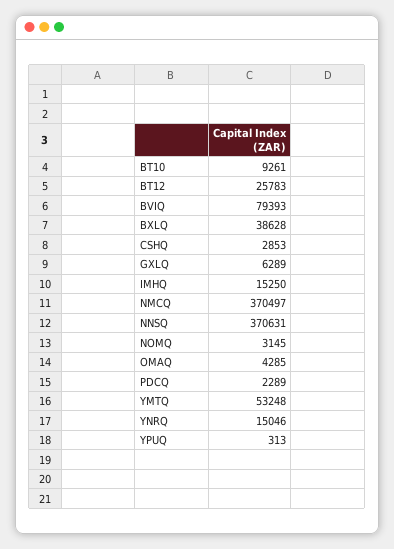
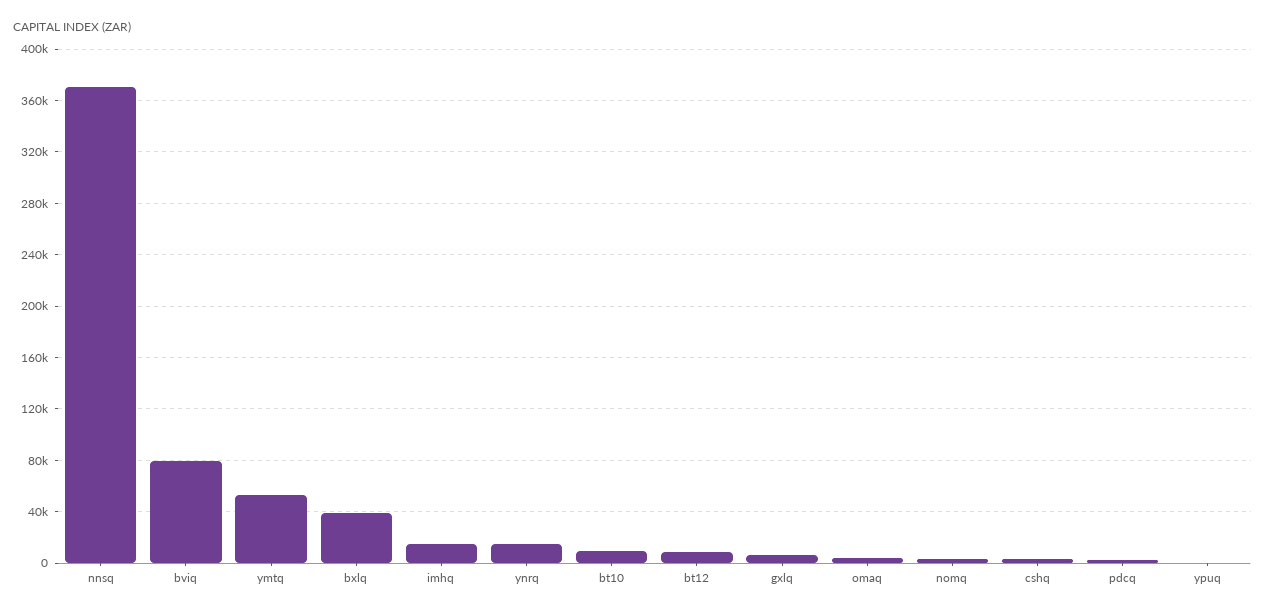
  {
    "BT10": 9261,
-   "BT12": 25783,
+   "BT12": 10000,
    "BVIQ": 79393,
    "BXLQ": 38628,
    "CSHQ": 2853,
    "GXLQ": 6289,
    "IMHQ": 15250,
-   "NMCQ": 370497,
    "NNSQ": 370631,
    "NOMQ": 3145,
    "OMAQ": 4285,
    "PDCQ": 2289,
    "YMTQ": 53248,
    "YNRQ": 15046,
    "YPUQ": 313
  }

